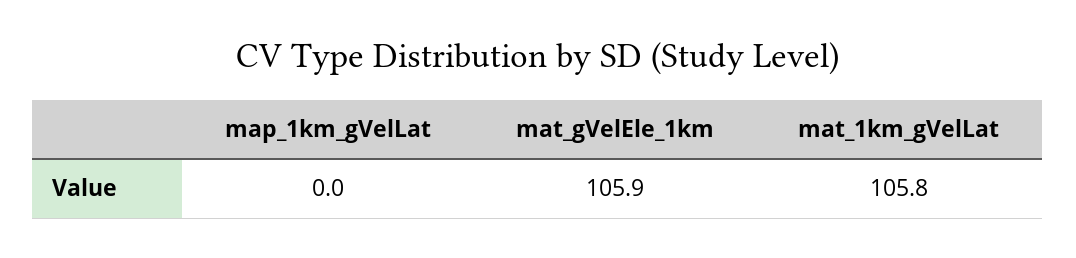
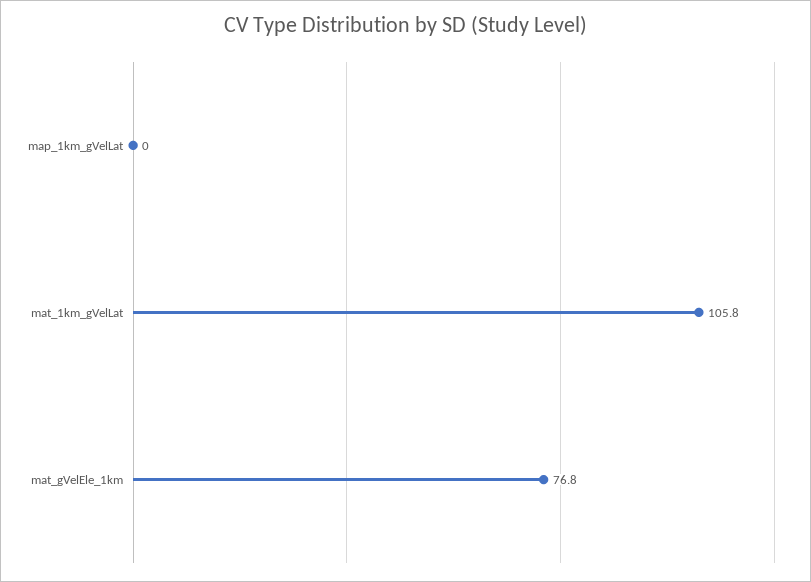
  {
    "map_1km_gVelLat": 0,
-   "mat_gVelEle_1km": 105.9,
+   "mat_gVelEle_1km": 76.8,
    "mat_1km_gVelLat": 105.8
  }

